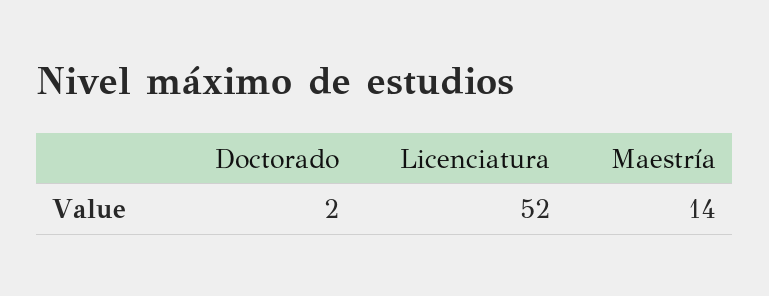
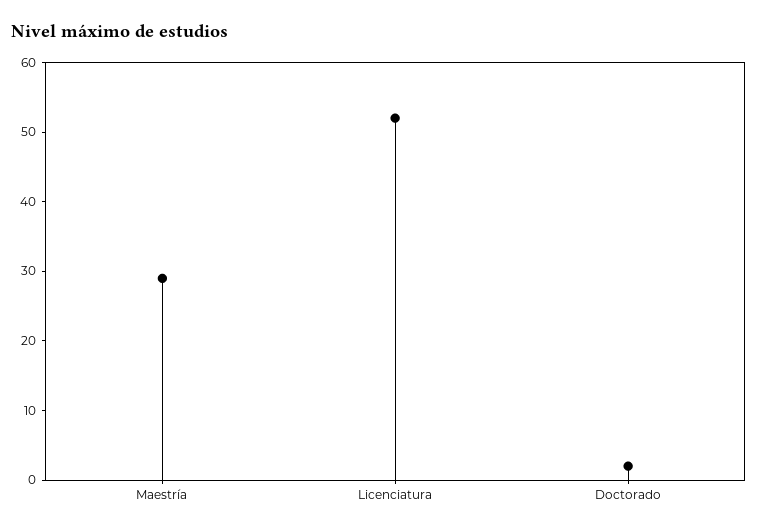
  {
    "Doctorado": 2,
    "Licenciatura": 52,
-   "Maestría": 14
+   "Maestría": 30
  }

